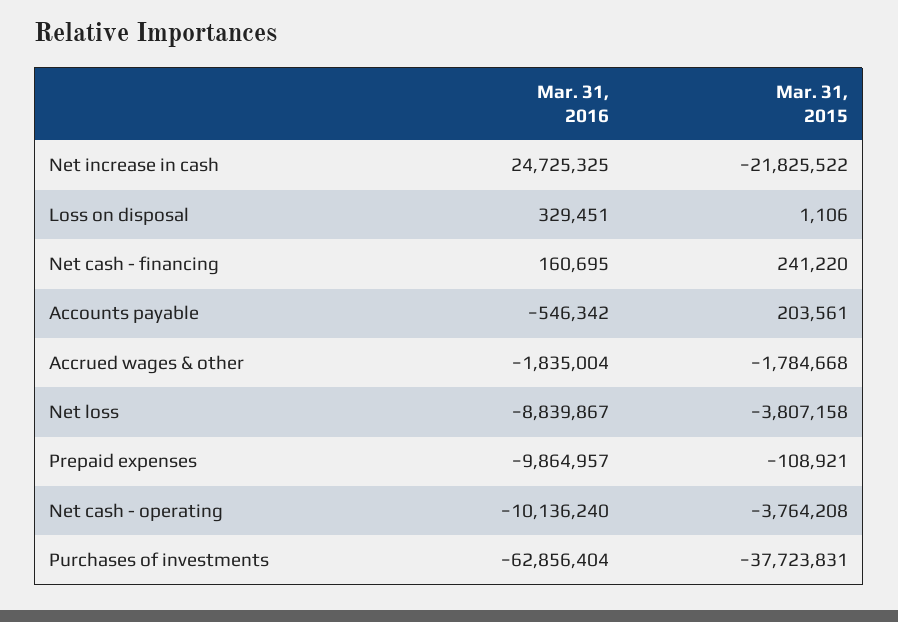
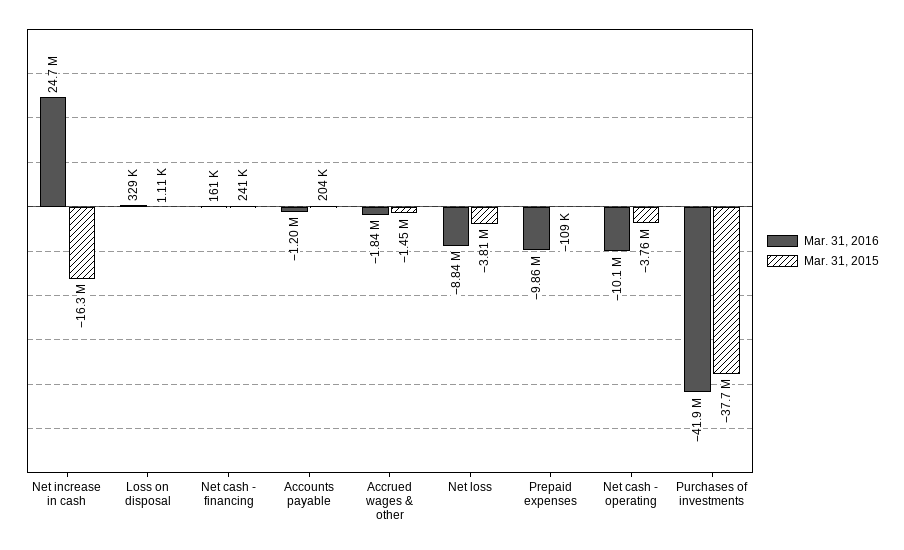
  {
    "Mar. 31, 2016": {
      "Net increase in cash": 24725325,
      "Loss on disposal": 329451,
      "Net cash - financing": 160695,
-     "Accounts payable": -546342,
+     "Accounts payable": -1200000,
      "Accrued wages & other": -1835004,
      "Net loss": -8839867,
      "Prepaid expenses": -9864957,
      "Net cash - operating": -10136240,
-     "Purchases of investments": -62856404
+     "Purchases of investments": -41900000
    },
    "Mar. 31, 2015": {
-     "Net increase in cash": -21825522,
+     "Net increase in cash": -16300000,
      "Loss on disposal": 1106,
      "Net cash - financing": 241220,
      "Accounts payable": 203561,
-     "Accrued wages & other": -1784668,
+     "Accrued wages & other": -1450000,
      "Net loss": -3807158,
      "Prepaid expenses": -108921,
      "Net cash - operating": -3764208,
      "Purchases of investments": -37723831
    }
  }

